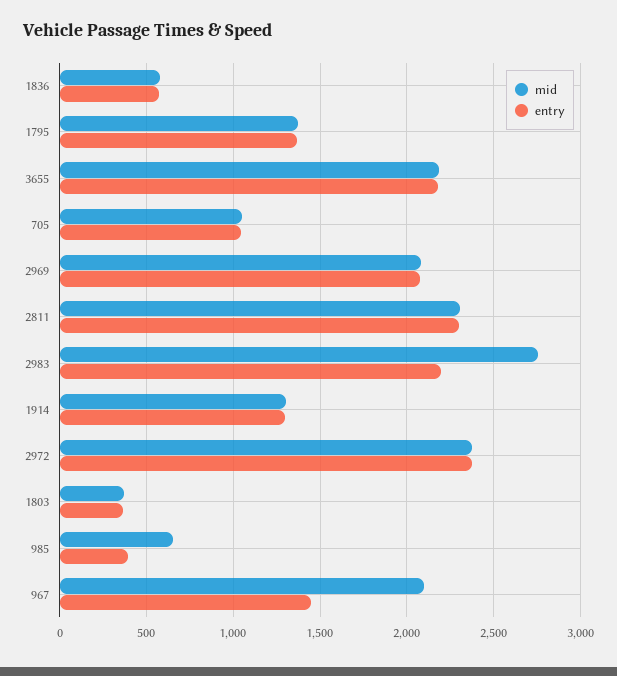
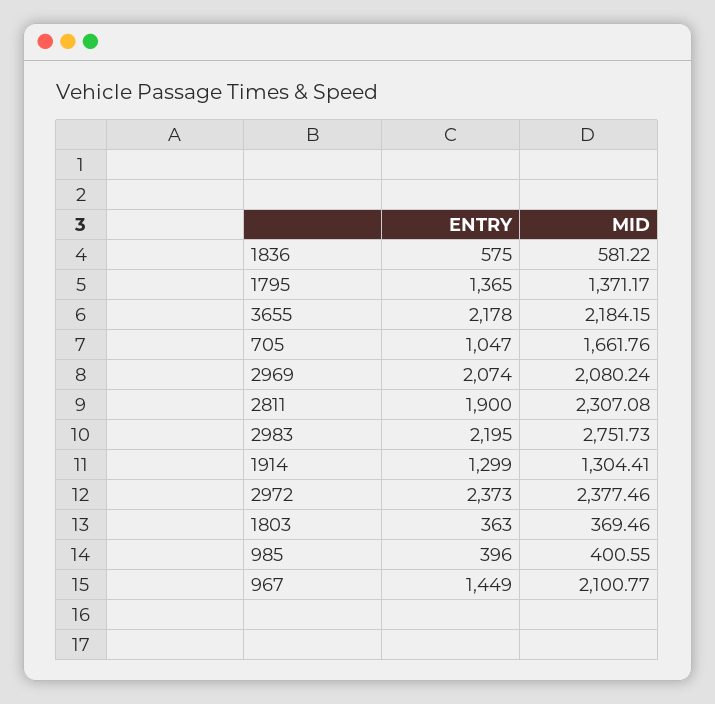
  {
    "mid": {
      "1836": 581.22,
      "1795": 1371.17,
      "3655": 2184.15,
-     "705": 1050,
+     "705": 1661.76,
      "2969": 2080.24,
      "2811": 2307.08,
      "2983": 2751.73,
      "1914": 1304.41,
      "2972": 2377.46,
      "1803": 369.46,
-     "985": 650,
+     "985": 400.55,
      "967": 2100.77
    },
    "entry": {
      "1836": 575,
      "1795": 1365,
      "3655": 2178,
      "705": 1047,
      "2969": 2074,
-     "2811": 2300,
+     "2811": 1900,
      "2983": 2195,
      "1914": 1299,
      "2972": 2373,
      "1803": 363,
      "985": 396,
      "967": 1449
    }
  }

